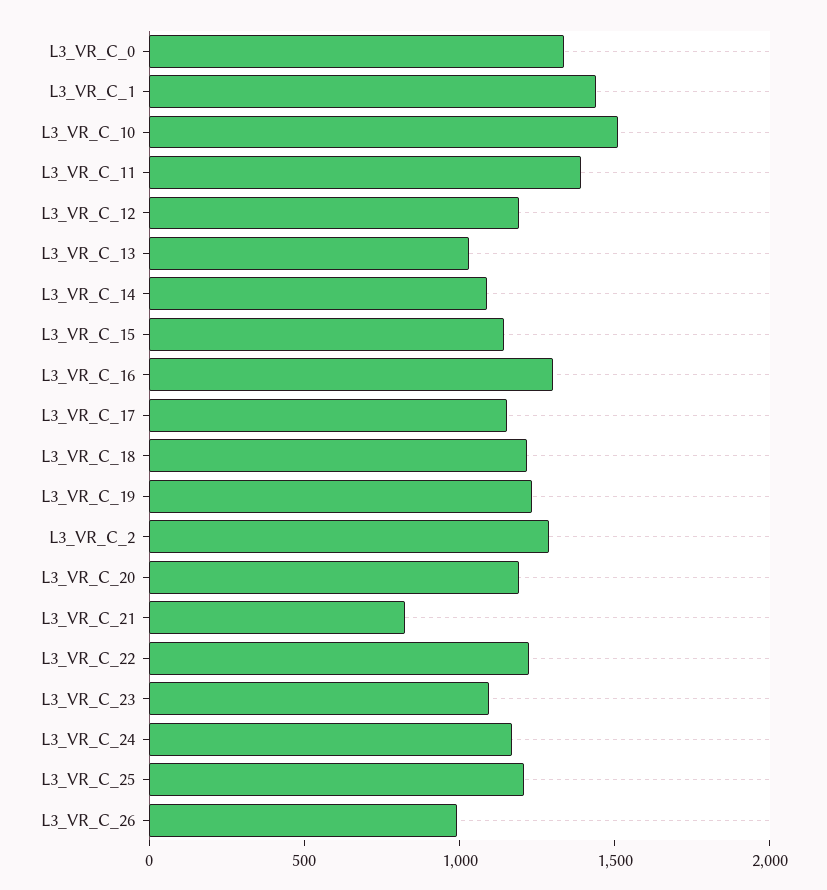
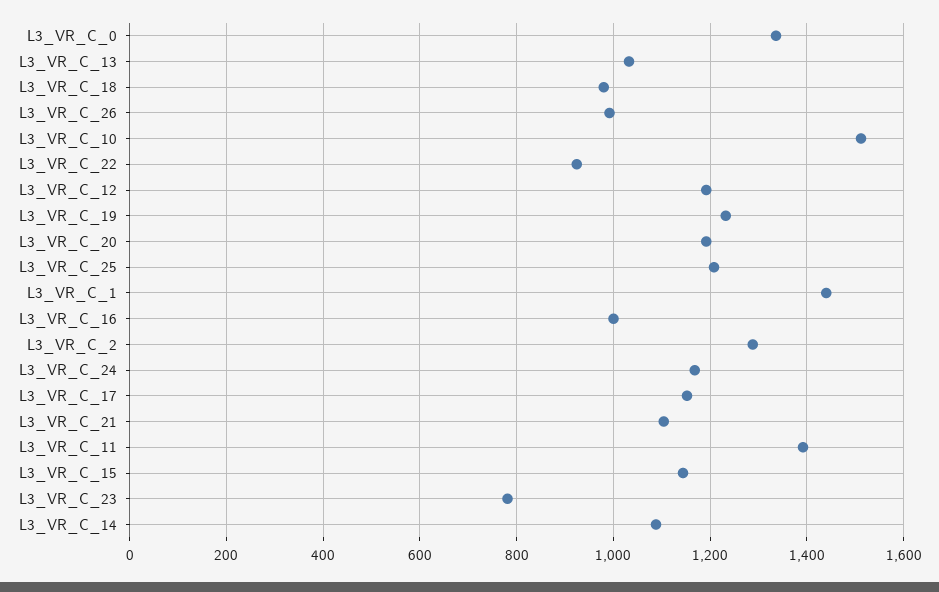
  {
    "L3_VR_C_0": 1340,
    "L3_VR_C_1": 1440,
    "L3_VR_C_10": 1520,
    "L3_VR_C_11": 1400,
    "L3_VR_C_12": 1200,
    "L3_VR_C_13": 1040,
    "L3_VR_C_14": 1080,
    "L3_VR_C_15": 1140,
-   "L3_VR_C_16": 1300,
+   "L3_VR_C_16": 1000,
    "L3_VR_C_17": 1160,
-   "L3_VR_C_18": 1200,
+   "L3_VR_C_18": 980,
    "L3_VR_C_19": 1240,
    "L3_VR_C_2": 1280,
    "L3_VR_C_20": 1200,
-   "L3_VR_C_21": 800,
+   "L3_VR_C_21": 1100,
-   "L3_VR_C_22": 1200,
+   "L3_VR_C_22": 920,
-   "L3_VR_C_23": 1100,
+   "L3_VR_C_23": 780,
    "L3_VR_C_24": 1160,
    "L3_VR_C_25": 1200,
    "L3_VR_C_26": 1000
  }

